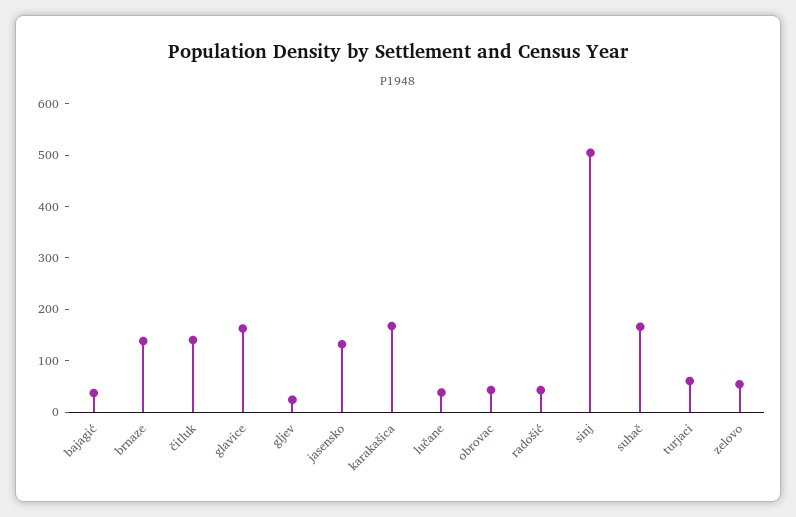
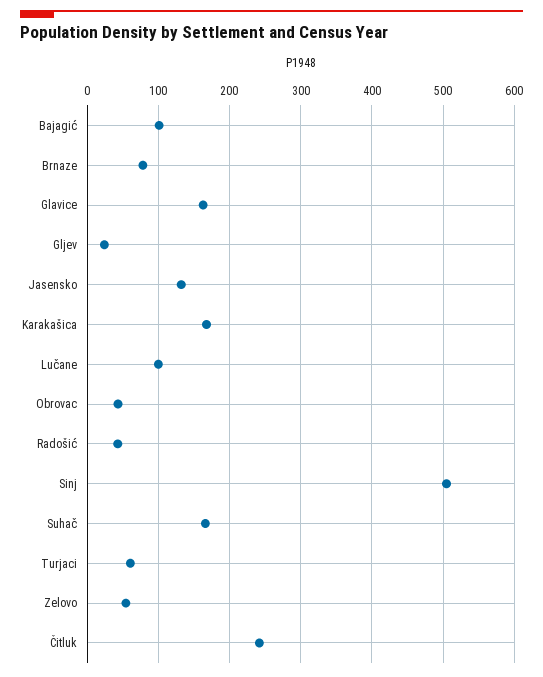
  {
-   "bajagić": 40,
+   "bajagić": 100,
-   "brnaze": 140,
+   "brnaze": 80,
-   "čitluk": 140,
+   "čitluk": 240,
    "glavice": 160,
    "gljev": 20,
    "jasensko": 130,
    "karakašica": 170,
-   "lučane": 40,
+   "lučane": 100,
    "obrovac": 40,
    "radošić": 40,
    "sinj": 500,
    "suhač": 170,
    "turjaci": 60,
    "zelovo": 50
  }

